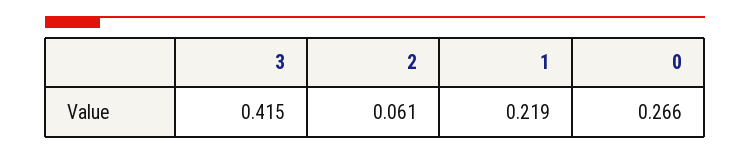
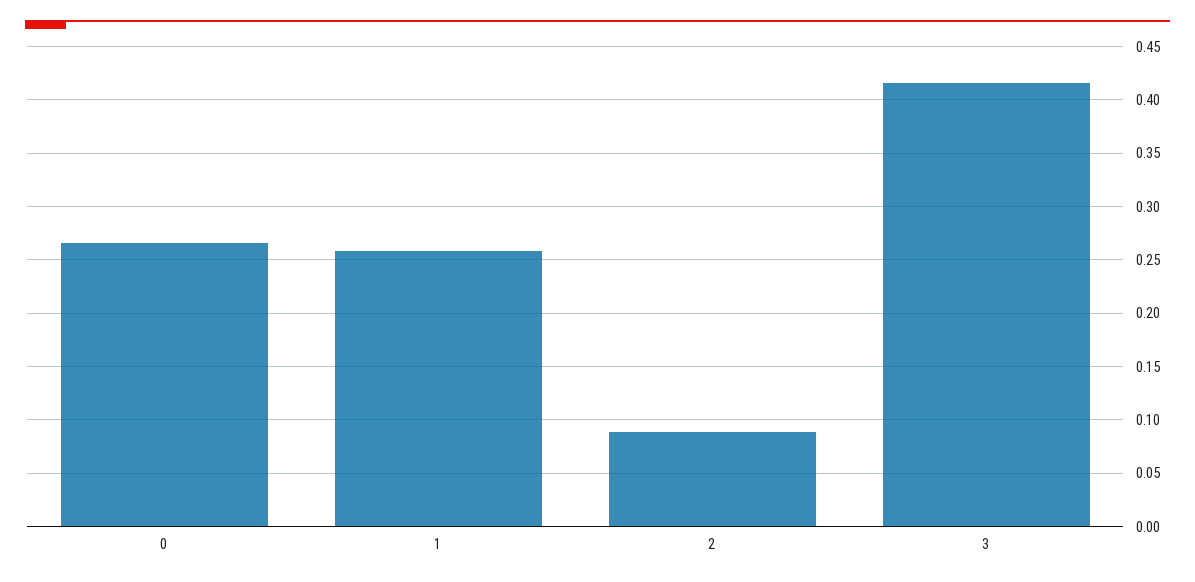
  {
    "3": 0.415,
-   "2": 0.061,
+   "2": 0.09,
-   "1": 0.219,
+   "1": 0.26,
    "0": 0.266
  }

